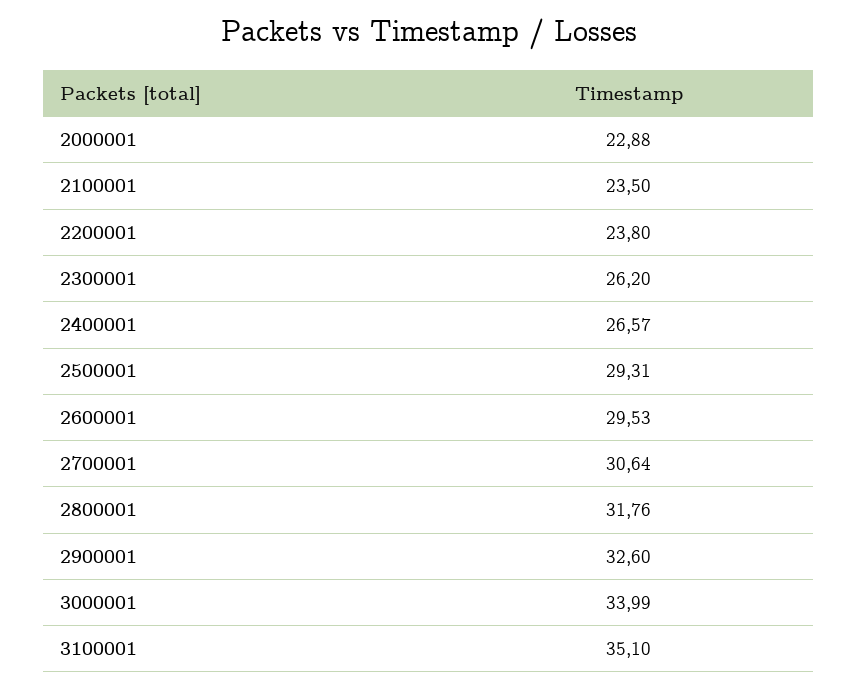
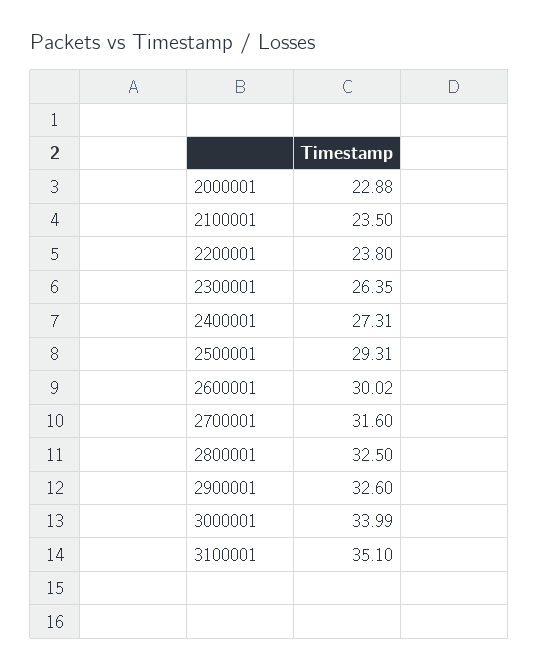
  {
    "2000001": 22.88,
    "2100001": 23.5,
    "2200001": 23.8,
-   "2300001": 26.2,
+   "2300001": 26.35,
-   "2400001": 26.57,
+   "2400001": 27.31,
    "2500001": 29.31,
-   "2600001": 29.53,
+   "2600001": 30.02,
-   "2700001": 30.64,
+   "2700001": 31.6,
-   "2800001": 31.76,
+   "2800001": 32.5,
    "2900001": 32.6,
    "3000001": 33.99,
    "3100001": 35.1
  }

